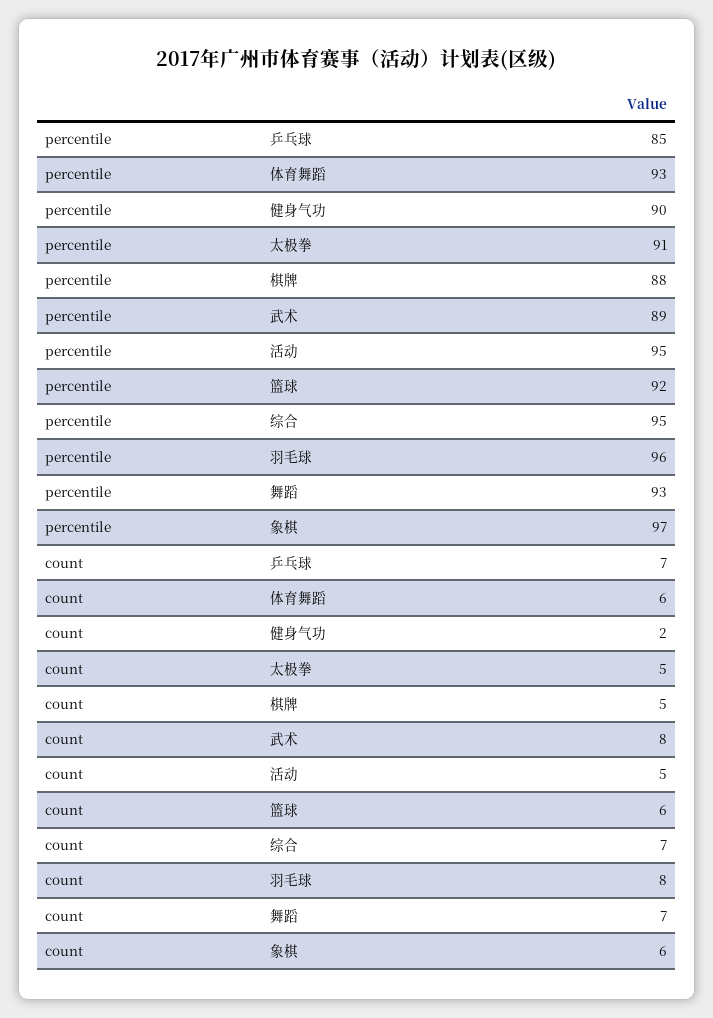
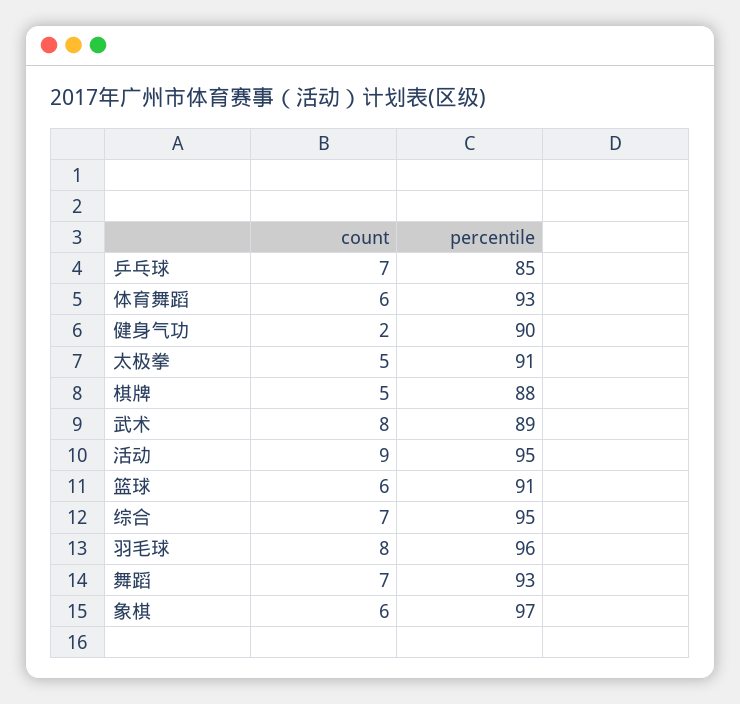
  {
    "percentile": {
      "乒乓球": 85,
      "体育舞蹈": 93,
      "健身气功": 90,
      "太极拳": 91,
      "棋牌": 88,
      "武术": 89,
      "活动": 95,
-     "篮球": 92,
+     "篮球": 91,
      "综合": 95,
      "羽毛球": 96,
      "舞蹈": 93,
      "象棋": 97
    },
    "count": {
      "乒乓球": 7,
      "体育舞蹈": 6,
      "健身气功": 2,
      "太极拳": 5,
      "棋牌": 5,
      "武术": 8,
-     "活动": 5,
+     "活动": 9,
      "篮球": 6,
      "综合": 7,
      "羽毛球": 8,
      "舞蹈": 7,
      "象棋": 6
    }
  }

